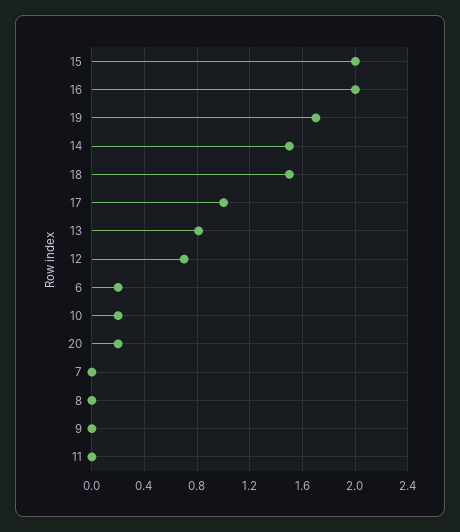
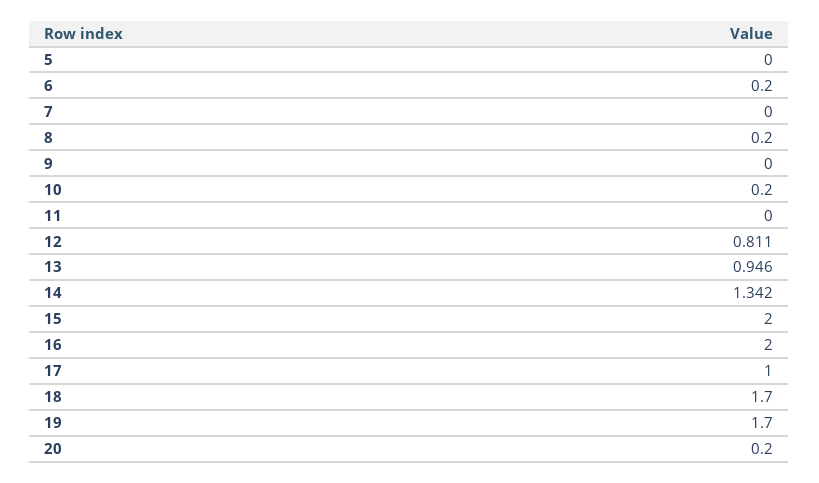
  {
    "15": 2,
    "16": 2,
    "19": 1.7,
-   "14": 1.5,
+   "14": 1.342,
-   "18": 1.5,
+   "18": 1.7,
    "17": 1,
-   "13": 0.8,
+   "13": 0.946,
-   "12": 0.7,
+   "12": 0.811,
    "6": 0.2,
    "10": 0.2,
    "20": 0.2,
    "7": 0,
-   "8": 0,
+   "8": 0.2,
    "9": 0,
-   "11": 0
+   "11": 0,
+   "5": 0
  }

